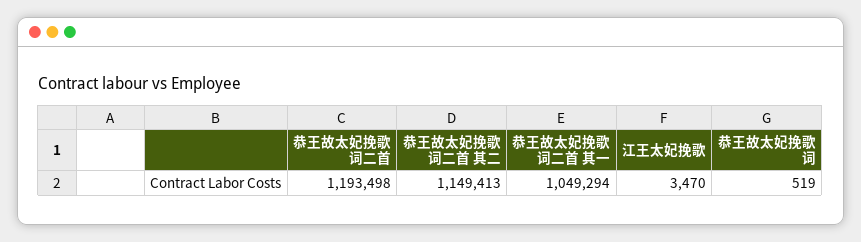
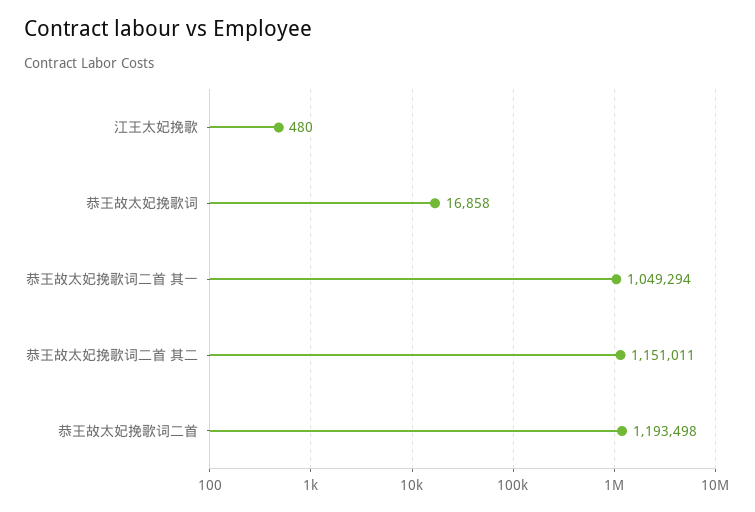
  {
    "恭王故太妃挽歌词二首": 1193498,
-   "恭王故太妃挽歌词二首 其二": 1149413,
+   "恭王故太妃挽歌词二首 其二": 1151011,
    "恭王故太妃挽歌词二首 其一": 1049294,
-   "江王太妃挽歌": 3470,
+   "江王太妃挽歌": 480,
-   "恭王故太妃挽歌词": 519
+   "恭王故太妃挽歌词": 16858
  }

